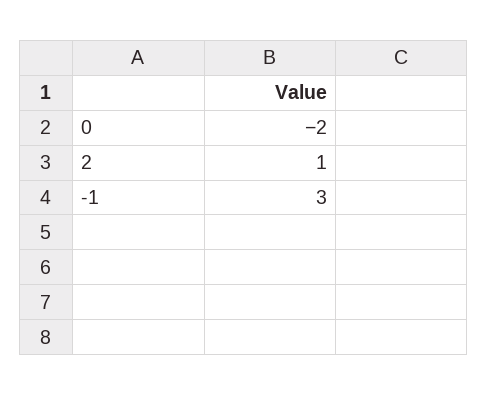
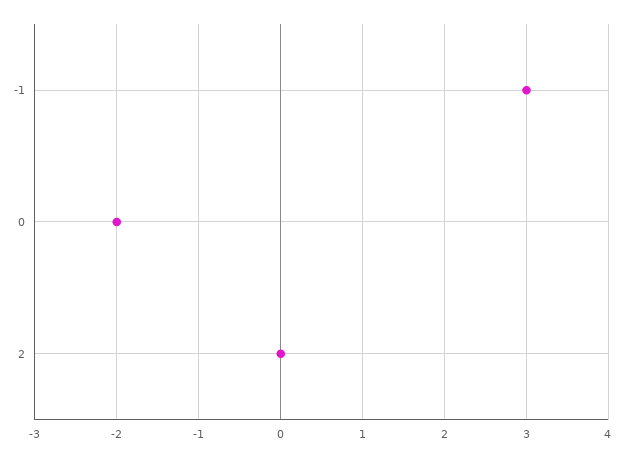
  {
    "0": -2,
-   "2": 1,
+   "2": 0,
    "-1": 3
  }

